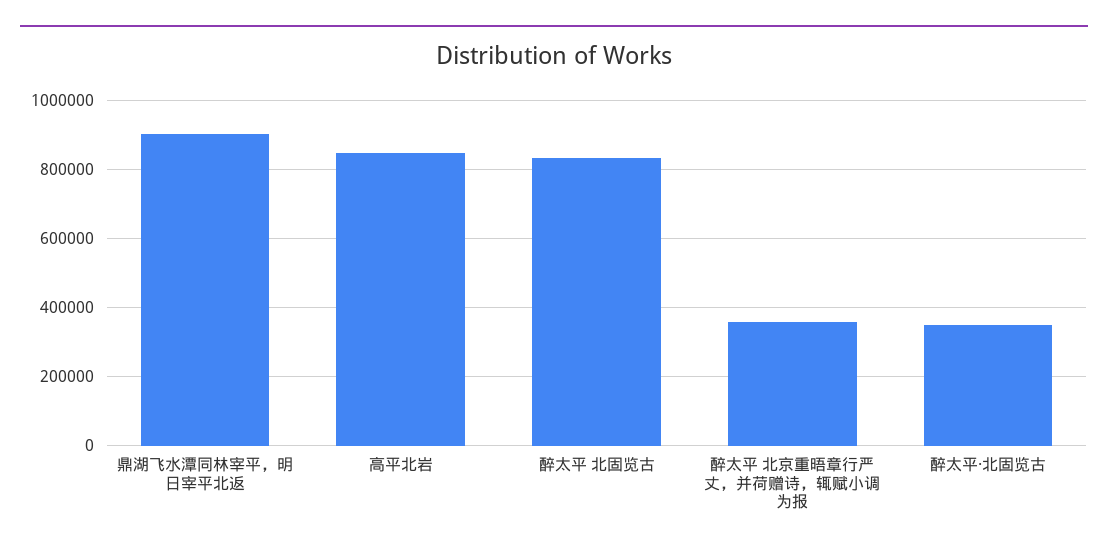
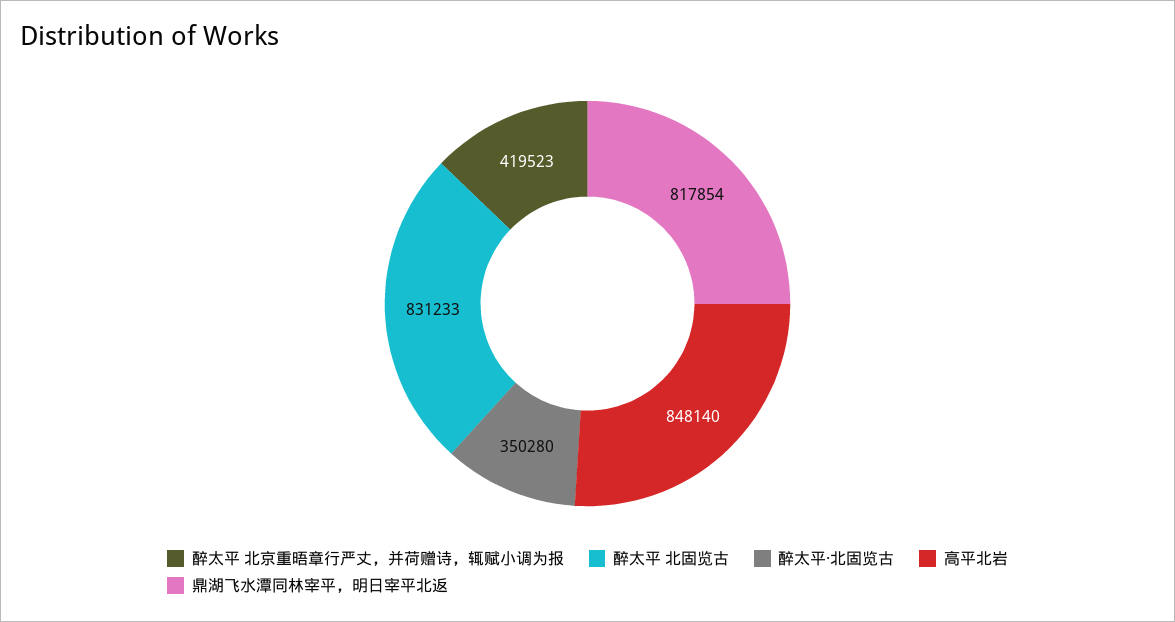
  {
-   "鼎湖飞水潭同林宰平，明日宰平北返": 900000,
+   "鼎湖飞水潭同林宰平，明日宰平北返": 817854,
    "高平北岩": 848140,
    "醉太平 北固览古": 831233,
-   "醉太平 北京重晤章行严丈，并荷赠诗，辄赋小调为报": 360000,
+   "醉太平 北京重晤章行严丈，并荷赠诗，辄赋小调为报": 419523,
    "醉太平·北固览古": 350280
  }

